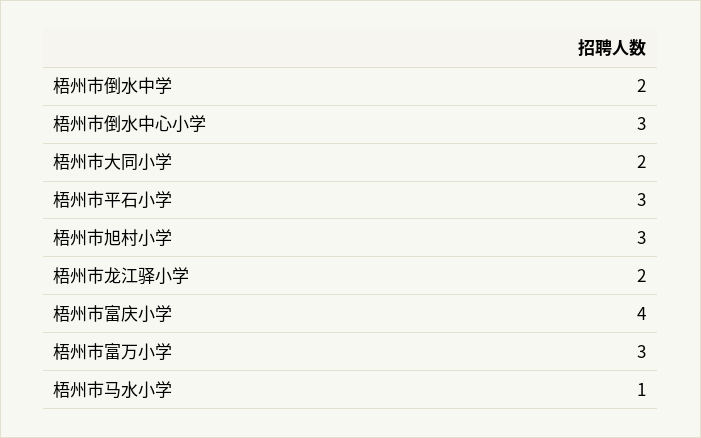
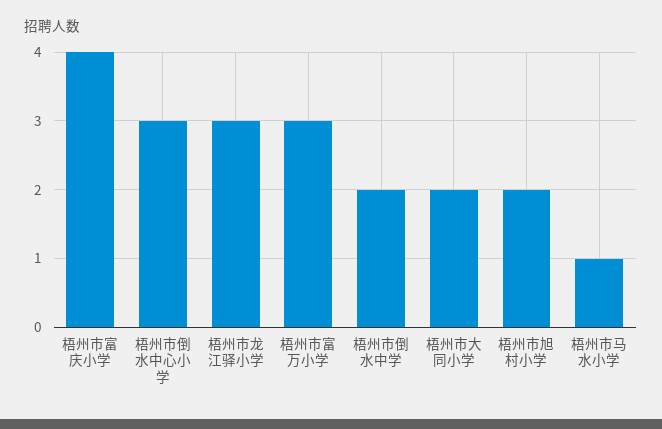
  {
    "梧州市倒水中学": 2,
    "梧州市倒水中心小学": 3,
    "梧州市大同小学": 2,
-   "梧州市平石小学": 3,
-   "梧州市旭村小学": 3,
+   "梧州市旭村小学": 2,
-   "梧州市龙江驿小学": 2,
+   "梧州市龙江驿小学": 3,
    "梧州市富庆小学": 4,
    "梧州市富万小学": 3,
    "梧州市马水小学": 1
  }

